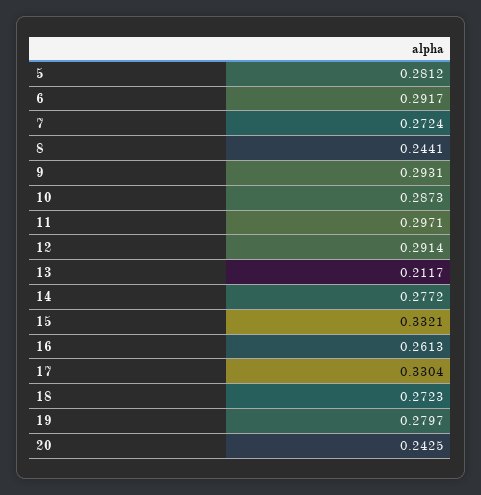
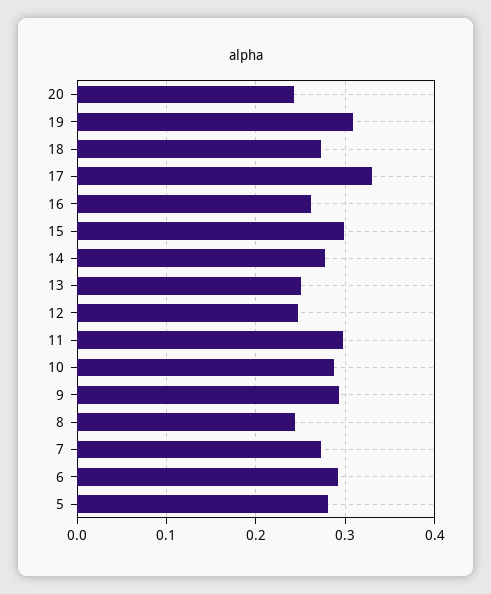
  {
    "5": 0.2812,
    "6": 0.2917,
    "7": 0.2724,
    "8": 0.2441,
    "9": 0.2931,
    "10": 0.2873,
    "11": 0.2971,
-   "12": 0.2914,
+   "12": 0.25,
-   "13": 0.2117,
+   "13": 0.25,
    "14": 0.2772,
-   "15": 0.3321,
+   "15": 0.3,
    "16": 0.2613,
    "17": 0.3304,
    "18": 0.2723,
-   "19": 0.2797,
+   "19": 0.31,
    "20": 0.2425
  }

